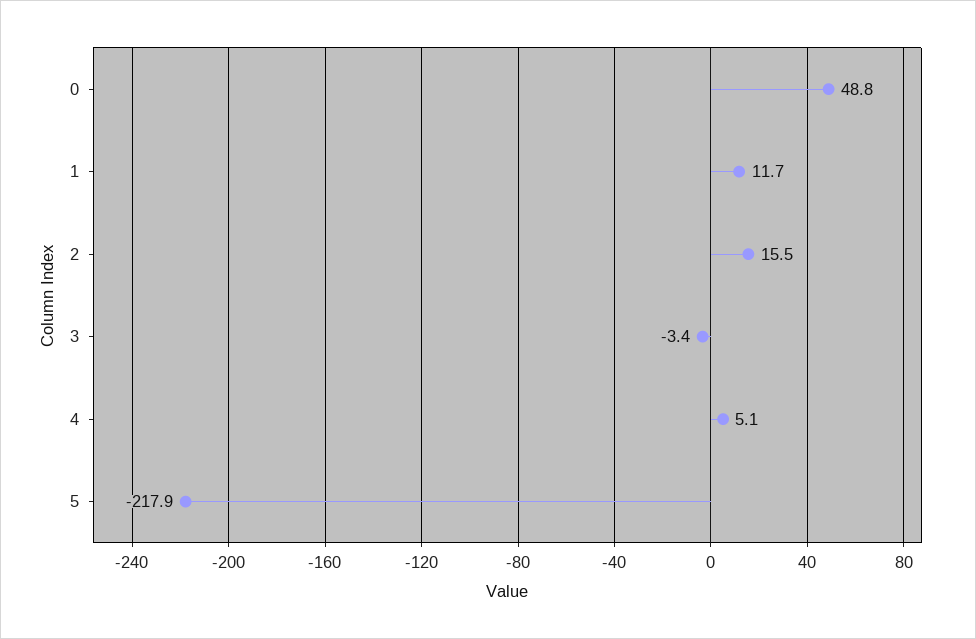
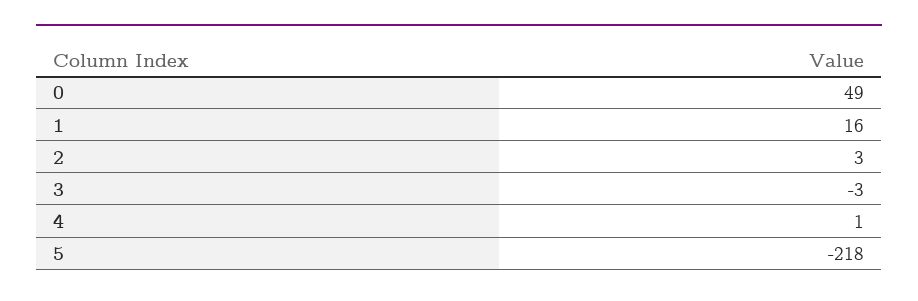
  {
    "0": 48.8,
-   "1": 11.7,
+   "1": 16,
-   "2": 15.5,
+   "2": 3,
    "3": -3.4,
-   "4": 5.1,
+   "4": 1,
    "5": -217.9
  }

